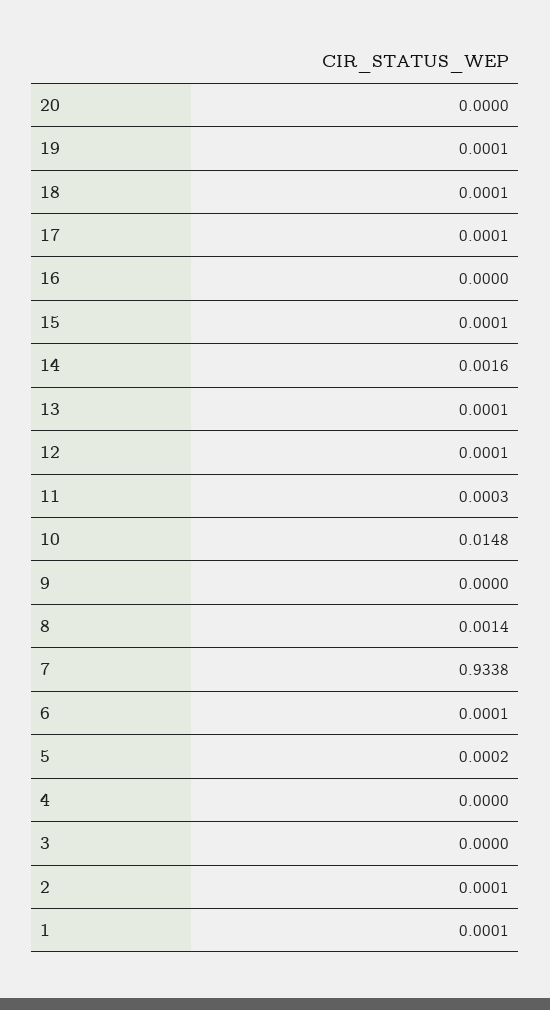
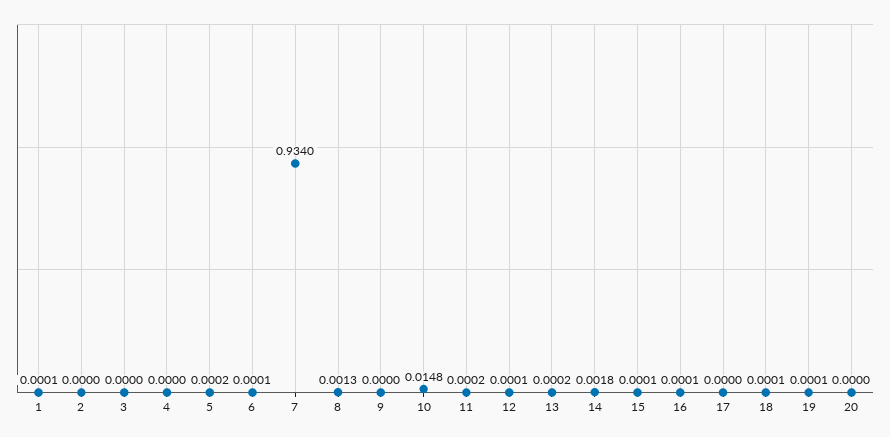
  {
    "20": 0,
    "19": 0.0001,
    "18": 0.0001,
-   "17": 0.0001,
+   "17": 0,
-   "16": 0,
+   "16": 0.0001,
    "15": 0.0001,
-   "14": 0.0016,
+   "14": 0.0018,
-   "13": 0.0001,
+   "13": 0.0002,
    "12": 0.0001,
-   "11": 0.0003,
+   "11": 0.0002,
    "10": 0.0148,
    "9": 0,
-   "8": 0.0014,
+   "8": 0.0013,
-   "7": 0.9338,
+   "7": 0.934,
    "6": 0.0001,
    "5": 0.0002,
    "4": 0,
    "3": 0,
-   "2": 0.0001,
+   "2": 0,
    "1": 0.0001
  }

